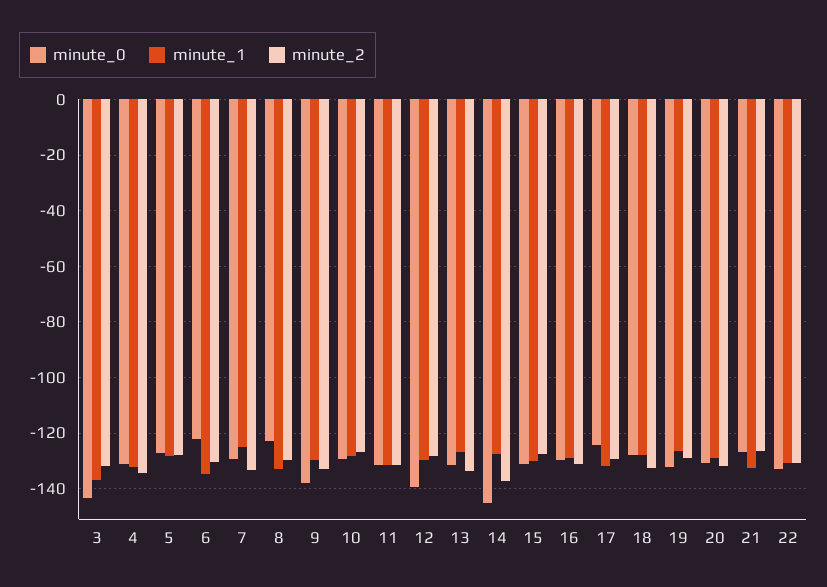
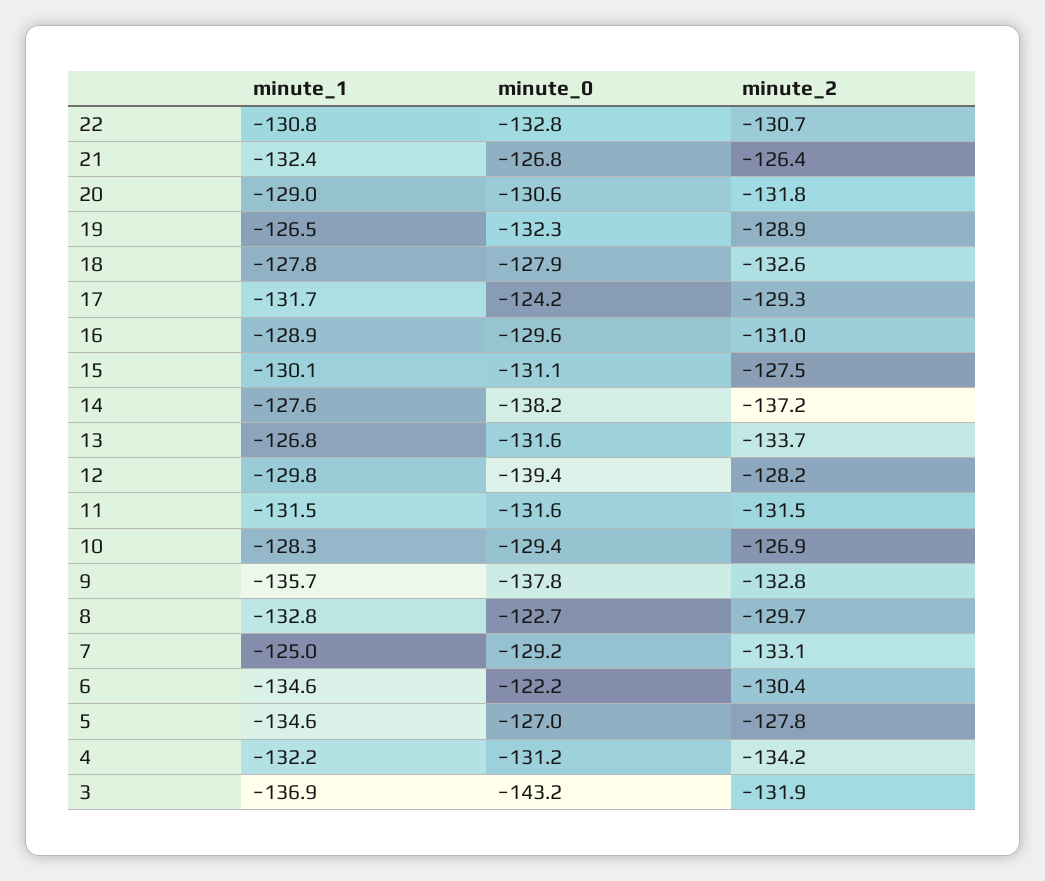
  {
    "minute_0": {
      "3": -143.2,
      "4": -131.2,
      "5": -127,
      "6": -122.2,
      "7": -129.2,
      "8": -122.7,
      "9": -137.8,
      "10": -129.4,
      "11": -131.6,
      "12": -139.4,
      "13": -131.6,
-     "14": -145,
+     "14": -138.2,
      "15": -131.1,
      "16": -129.6,
      "17": -124.2,
      "18": -127.9,
      "19": -132.3,
      "20": -130.6,
      "21": -126.8,
      "22": -132.8
    },
    "minute_1": {
      "3": -136.9,
      "4": -132.2,
-     "5": -127.5,
+     "5": -134.6,
      "6": -134.6,
      "7": -125,
      "8": -132.8,
-     "9": -130,
+     "9": -135.7,
      "10": -128.3,
      "11": -131.5,
      "12": -129.8,
      "13": -126.8,
      "14": -127.6,
      "15": -130.1,
      "16": -128.9,
      "17": -131.7,
      "18": -127.8,
      "19": -126.5,
      "20": -129,
      "21": -132.4,
      "22": -130.8
    },
    "minute_2": {
      "3": -131.9,
      "4": -134.2,
      "5": -127.8,
      "6": -130.4,
      "7": -133.1,
      "8": -129.7,
      "9": -132.8,
      "10": -126.9,
      "11": -131.5,
      "12": -128.2,
      "13": -133.7,
      "14": -137.2,
      "15": -127.5,
      "16": -131,
      "17": -129.3,
      "18": -132.6,
      "19": -128.9,
      "20": -131.8,
      "21": -126.4,
      "22": -130.7
    }
  }

